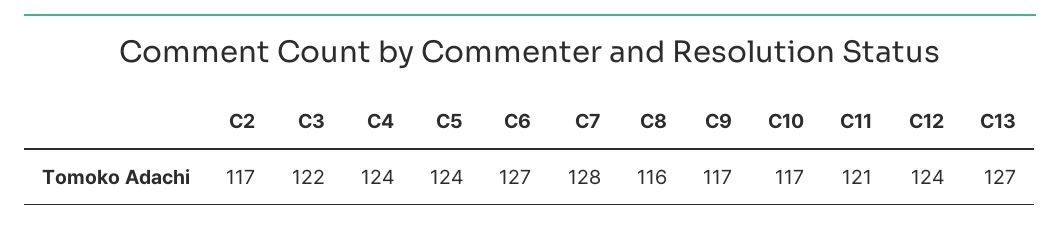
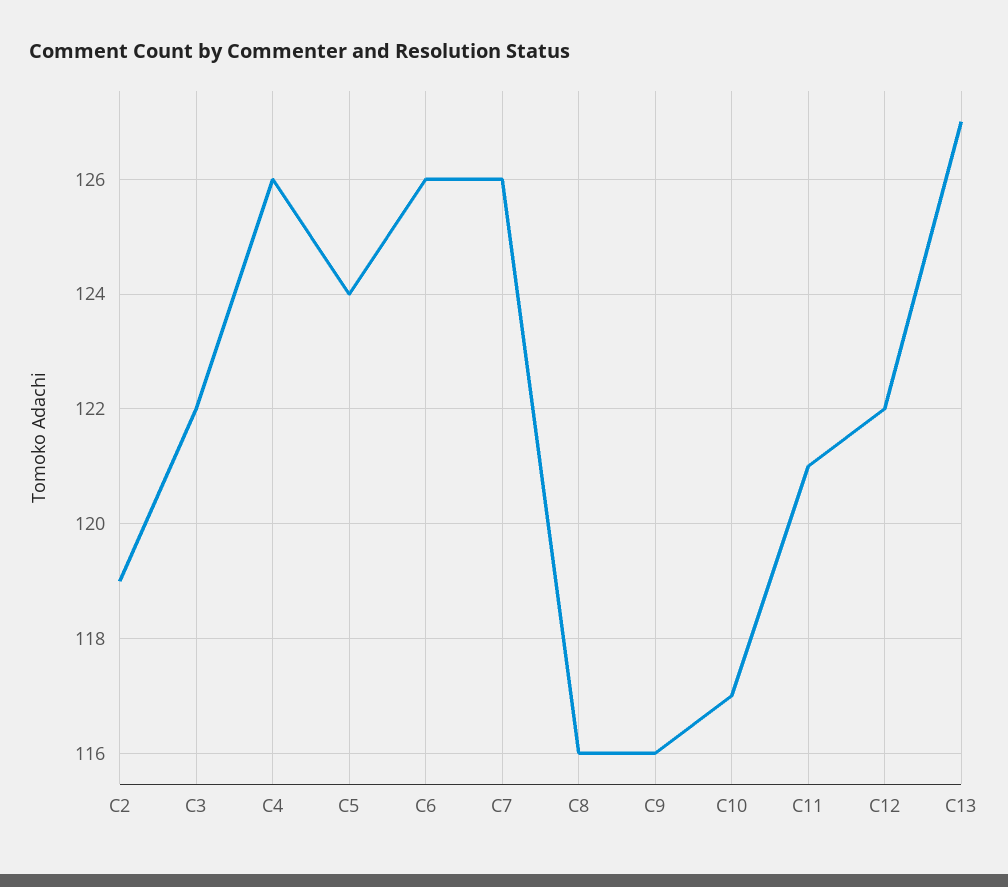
  {
-   "C2": 117,
+   "C2": 119,
    "C3": 122,
-   "C4": 124,
+   "C4": 126,
    "C5": 124,
-   "C6": 127,
+   "C6": 126,
-   "C7": 128,
+   "C7": 126,
    "C8": 116,
-   "C9": 117,
+   "C9": 116,
    "C10": 117,
    "C11": 121,
-   "C12": 124,
+   "C12": 122,
    "C13": 127
  }

